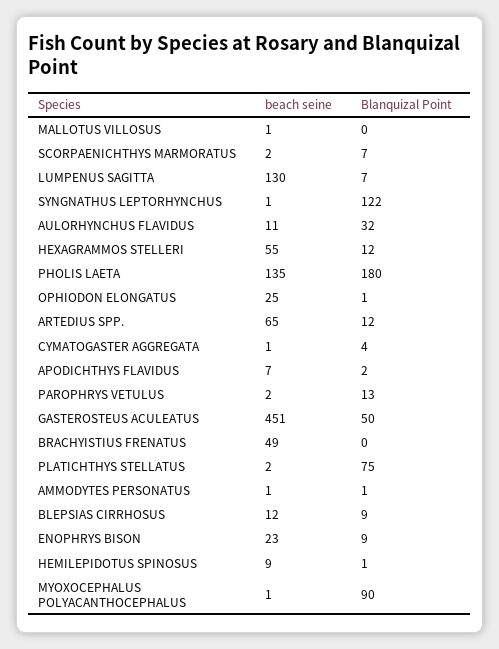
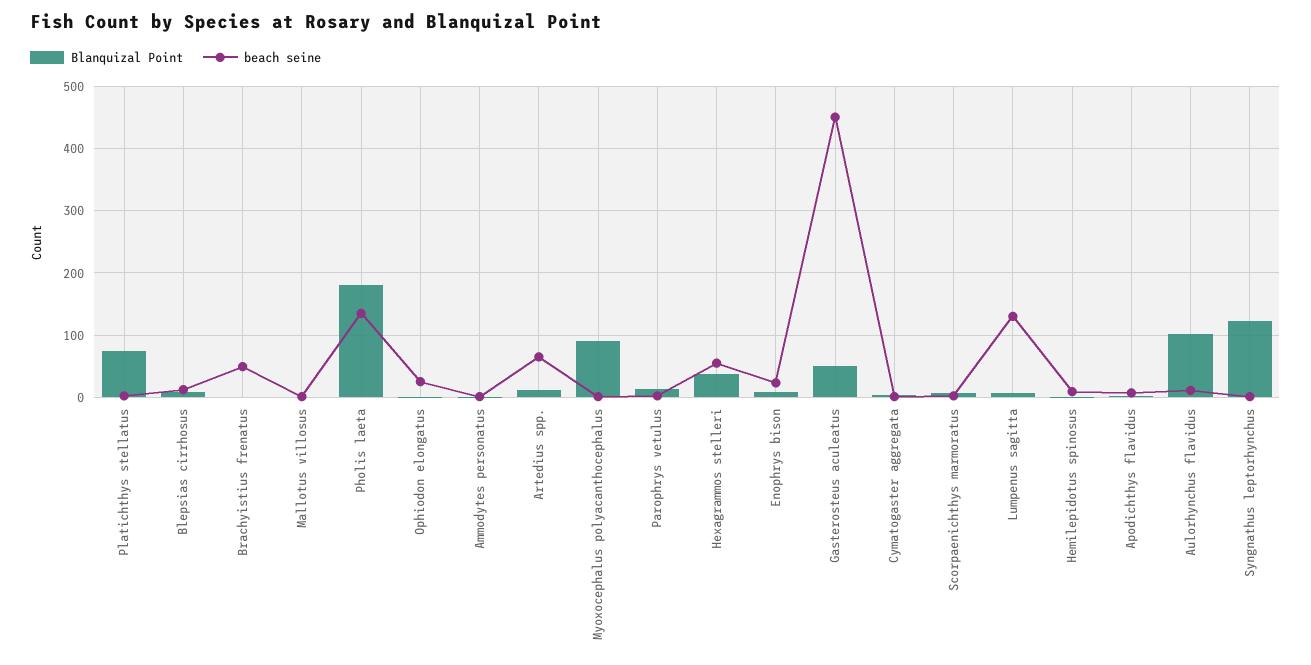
  {
    "beach seine": {
      "MALLOTUS VILLOSUS": 1,
      "SCORPAENICHTHYS MARMORATUS": 2,
      "LUMPENUS SAGITTA": 130,
      "SYNGNATHUS LEPTORHYNCHUS": 1,
      "AULORHYNCHUS FLAVIDUS": 11,
      "HEXAGRAMMOS STELLERI": 55,
      "PHOLIS LAETA": 135,
      "OPHIODON ELONGATUS": 25,
      "ARTEDIUS SPP.": 65,
      "CYMATOGASTER AGGREGATA": 1,
      "APODICHTHYS FLAVIDUS": 7,
      "PAROPHRYS VETULUS": 2,
      "GASTEROSTEUS ACULEATUS": 451,
      "BRACHYISTIUS FRENATUS": 49,
      "PLATICHTHYS STELLATUS": 2,
      "AMMODYTES PERSONATUS": 1,
      "BLEPSIAS CIRRHOSUS": 12,
      "ENOPHRYS BISON": 23,
      "HEMILEPIDOTUS SPINOSUS": 9,
      "MYOXOCEPHALUS POLYACANTHOCEPHALUS": 1
    },
    "Blanquizal Point": {
      "MALLOTUS VILLOSUS": 0,
      "SCORPAENICHTHYS MARMORATUS": 7,
      "LUMPENUS SAGITTA": 7,
      "SYNGNATHUS LEPTORHYNCHUS": 122,
-     "AULORHYNCHUS FLAVIDUS": 32,
+     "AULORHYNCHUS FLAVIDUS": 100,
-     "HEXAGRAMMOS STELLERI": 12,
+     "HEXAGRAMMOS STELLERI": 40,
      "PHOLIS LAETA": 180,
      "OPHIODON ELONGATUS": 1,
      "ARTEDIUS SPP.": 12,
      "CYMATOGASTER AGGREGATA": 4,
      "APODICHTHYS FLAVIDUS": 2,
      "PAROPHRYS VETULUS": 13,
      "GASTEROSTEUS ACULEATUS": 50,
      "BRACHYISTIUS FRENATUS": 0,
      "PLATICHTHYS STELLATUS": 75,
      "AMMODYTES PERSONATUS": 1,
      "BLEPSIAS CIRRHOSUS": 9,
      "ENOPHRYS BISON": 9,
      "HEMILEPIDOTUS SPINOSUS": 1,
      "MYOXOCEPHALUS POLYACANTHOCEPHALUS": 90
    }
  }

